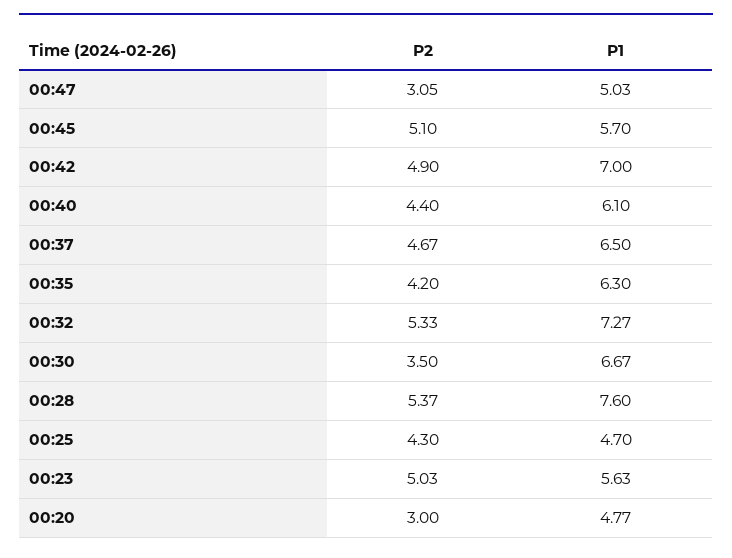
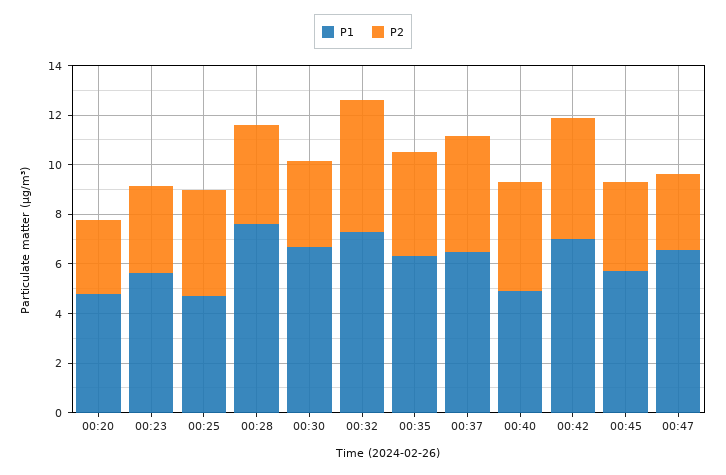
  {
    "P2": {
      "00:47": 3.05,
-     "00:45": 5.1,
+     "00:45": 3.5,
      "00:42": 4.9,
      "00:40": 4.4,
      "00:37": 4.67,
      "00:35": 4.2,
      "00:32": 5.33,
      "00:30": 3.5,
-     "00:28": 5.37,
+     "00:28": 4,
      "00:25": 4.3,
-     "00:23": 5.03,
+     "00:23": 3.5,
      "00:20": 3
    },
    "P1": {
-     "00:47": 5.03,
+     "00:47": 6.5,
      "00:45": 5.7,
      "00:42": 7,
-     "00:40": 6.1,
+     "00:40": 5,
      "00:37": 6.5,
      "00:35": 6.3,
      "00:32": 7.27,
      "00:30": 6.67,
      "00:28": 7.6,
      "00:25": 4.7,
      "00:23": 5.63,
      "00:20": 4.77
    }
  }

